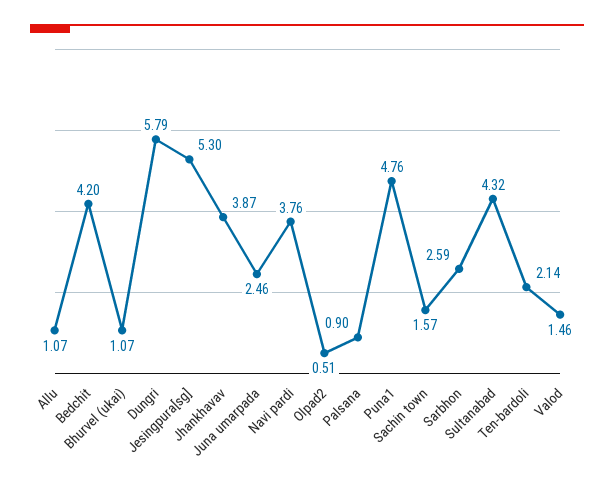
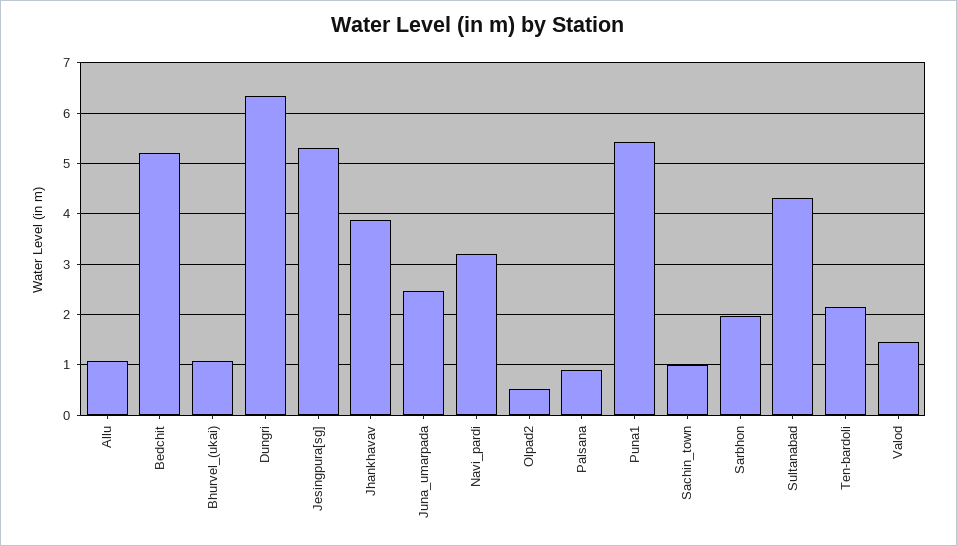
  {
    "Allu": 1.07,
-   "Bedchit": 4.2,
+   "Bedchit": 5.2,
    "Bhurvel (ukai)": 1.07,
-   "Dungri": 5.79,
+   "Dungri": 6.4,
    "Jesingpura[sg]": 5.3,
    "Jhankhavav": 3.87,
    "Juna umarpada": 2.46,
-   "Navi pardi": 3.76,
+   "Navi pardi": 3.2,
    "Olpad2": 0.51,
    "Palsana": 0.9,
-   "Puna1": 4.76,
+   "Puna1": 5.4,
-   "Sachin town": 1.57,
+   "Sachin town": 1,
-   "Sarbhon": 2.59,
+   "Sarbhon": 2,
    "Sultanabad": 4.32,
    "Ten-bardoli": 2.14,
    "Valod": 1.46
  }

